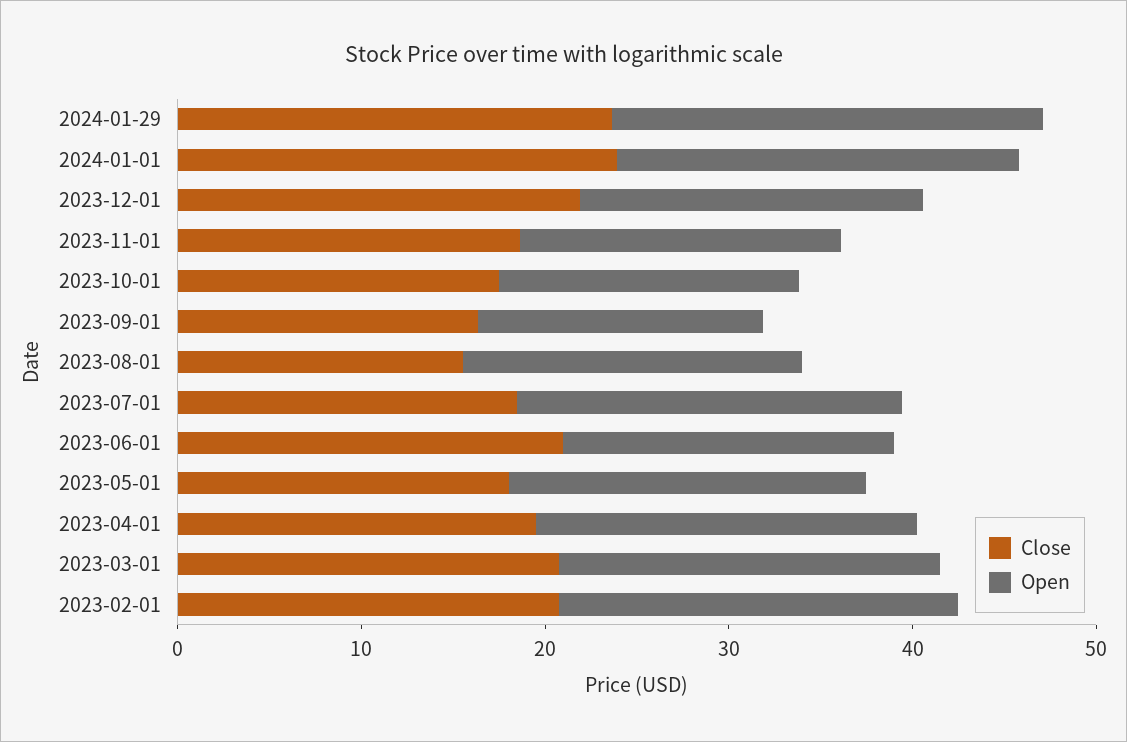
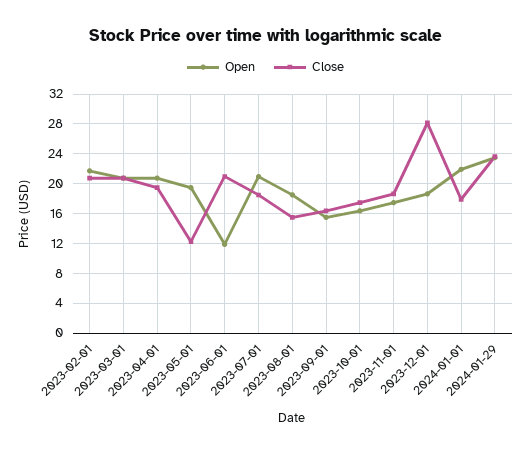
  {
    "Close": {
      "2024-01-29": 24,
-     "2024-01-01": 24,
+     "2024-01-01": 18,
-     "2023-12-01": 22,
+     "2023-12-01": 28,
      "2023-11-01": 19,
      "2023-10-01": 17,
      "2023-09-01": 16,
      "2023-08-01": 16,
      "2023-07-01": 18,
      "2023-06-01": 21,
-     "2023-05-01": 18,
+     "2023-05-01": 12,
      "2023-04-01": 19,
      "2023-03-01": 21,
      "2023-02-01": 21
    },
    "Open": {
      "2024-01-29": 23,
      "2024-01-01": 22,
      "2023-12-01": 19,
      "2023-11-01": 17,
      "2023-10-01": 16,
      "2023-09-01": 16,
      "2023-08-01": 18,
      "2023-07-01": 21,
-     "2023-06-01": 18,
+     "2023-06-01": 12,
      "2023-05-01": 19,
      "2023-04-01": 21,
      "2023-03-01": 21,
      "2023-02-01": 22
    }
  }

